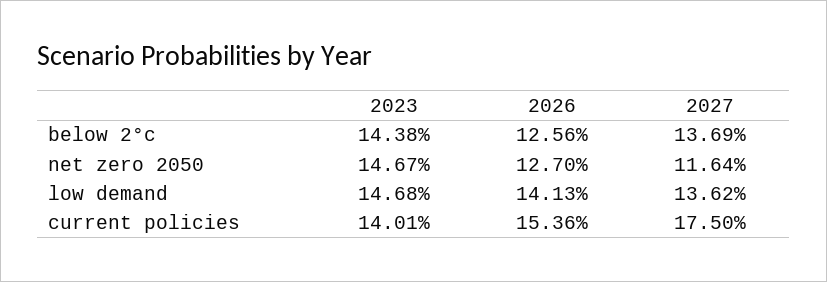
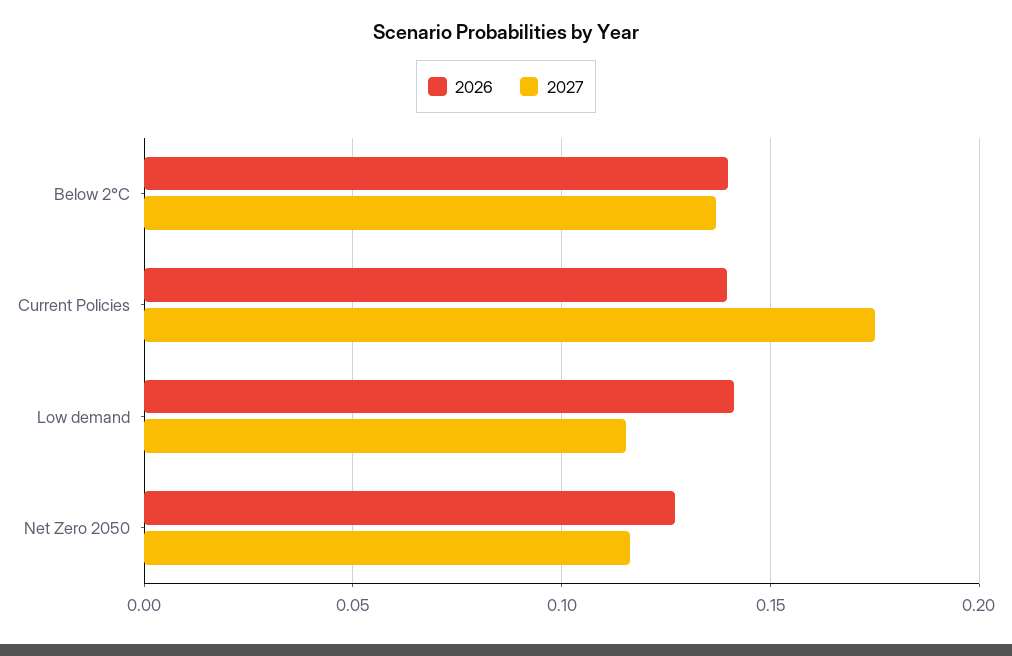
  {
-   "2023": {
-     "below 2°c": 0.1438,
-     "net zero 2050": 0.1467,
-     "low demand": 0.1468,
-     "current policies": 0.1401
-   },
    "2026": {
-     "below 2°c": 0.1256,
+     "below 2°c": 0.14,
      "net zero 2050": 0.127,
      "low demand": 0.1413,
-     "current policies": 0.1536
+     "current policies": 0.14
    },
    "2027": {
      "below 2°c": 0.1369,
      "net zero 2050": 0.1164,
-     "low demand": 0.1362,
+     "low demand": 0.115,
      "current policies": 0.175
    }
  }

